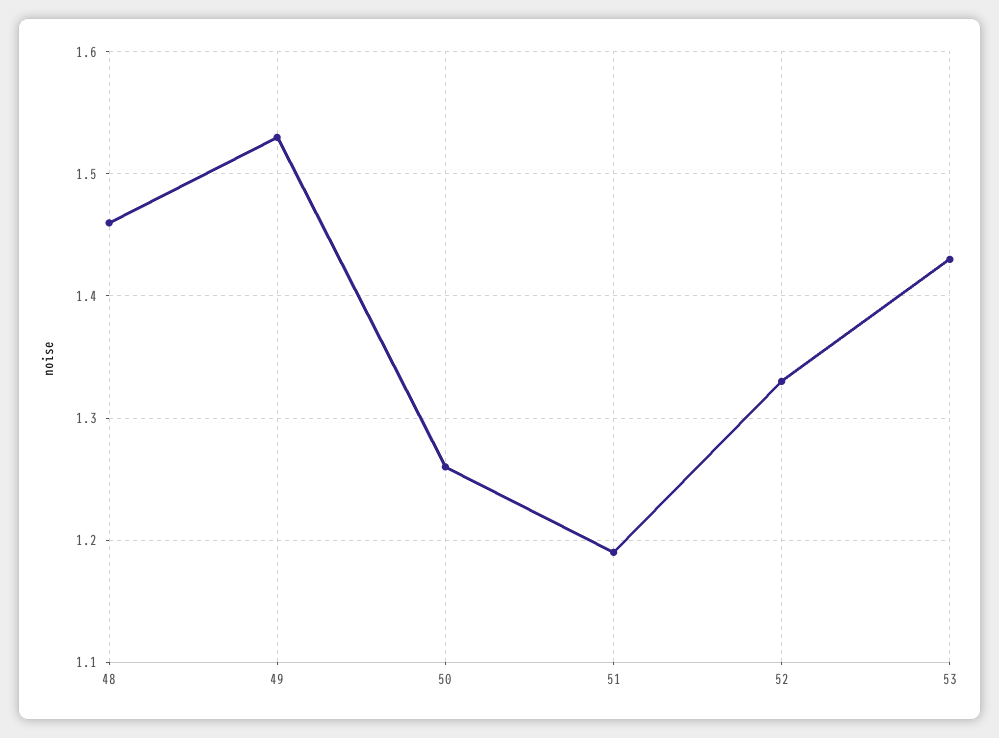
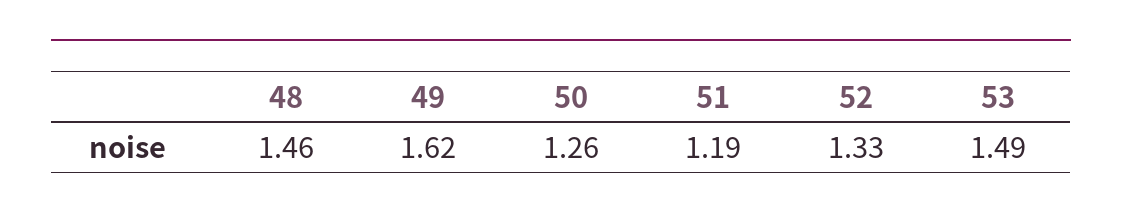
  {
    "48": 1.46,
-   "49": 1.53,
+   "49": 1.62,
    "50": 1.26,
    "51": 1.19,
    "52": 1.33,
-   "53": 1.43
+   "53": 1.49
  }

